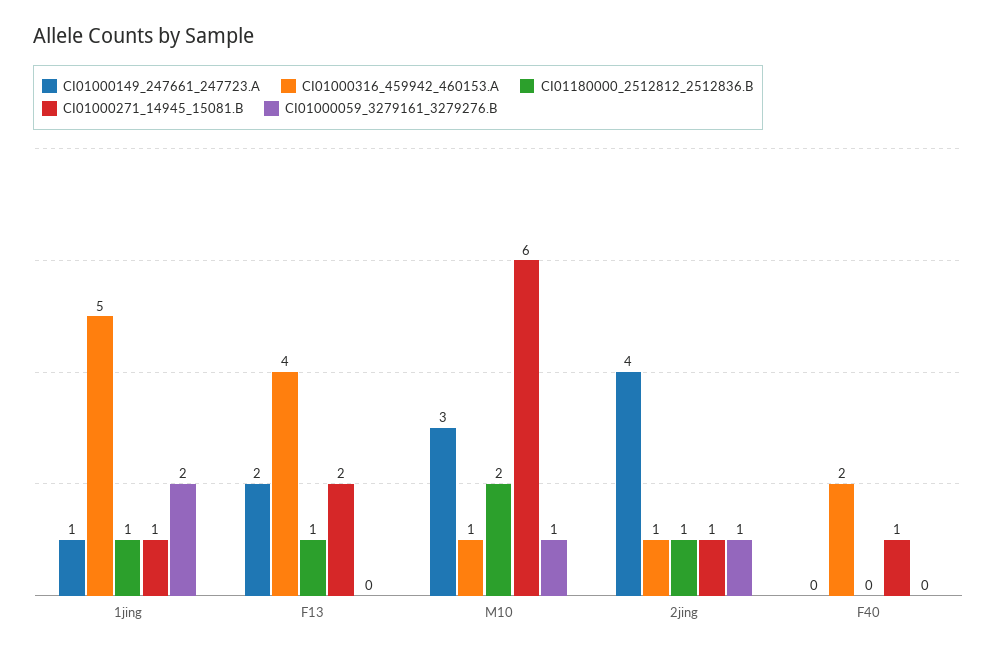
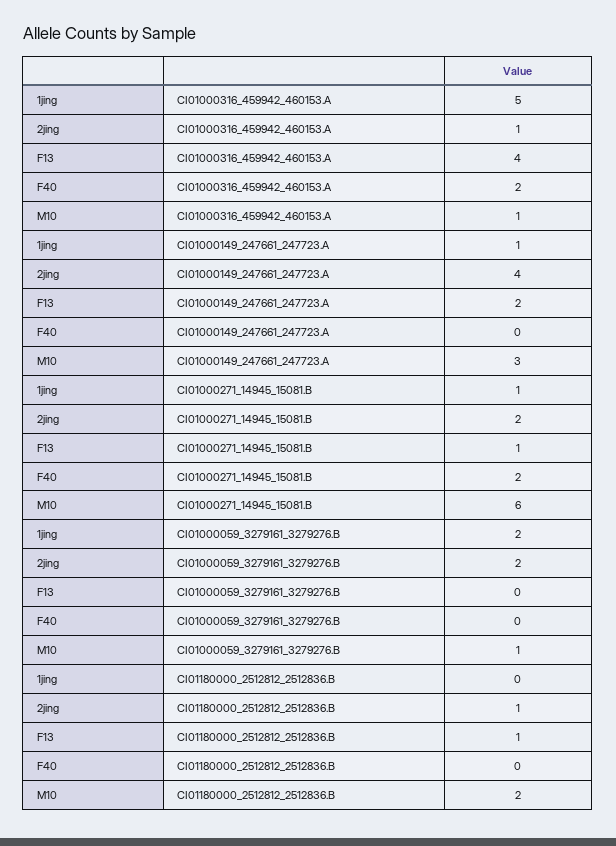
  {
    "CI01000149_247661_247723.A": {
      "1jing": 1,
      "F13": 2,
      "M10": 3,
      "2jing": 4,
      "F40": 0
    },
    "CI01000316_459942_460153.A": {
      "1jing": 5,
      "F13": 4,
      "M10": 1,
      "2jing": 1,
      "F40": 2
    },
    "CI01180000_2512812_2512836.B": {
-     "1jing": 1,
+     "1jing": 0,
      "F13": 1,
      "M10": 2,
      "2jing": 1,
      "F40": 0
    },
    "CI01000271_14945_15081.B": {
      "1jing": 1,
-     "F13": 2,
+     "F13": 1,
      "M10": 6,
-     "2jing": 1,
+     "2jing": 2,
-     "F40": 1
+     "F40": 2
    },
    "CI01000059_3279161_3279276.B": {
      "1jing": 2,
      "F13": 0,
      "M10": 1,
-     "2jing": 1,
+     "2jing": 2,
      "F40": 0
    }
  }

